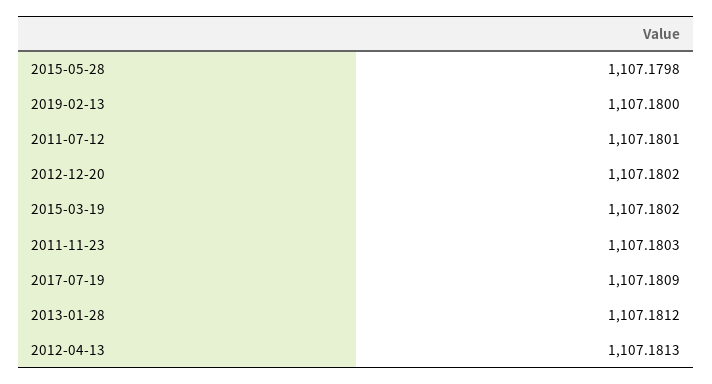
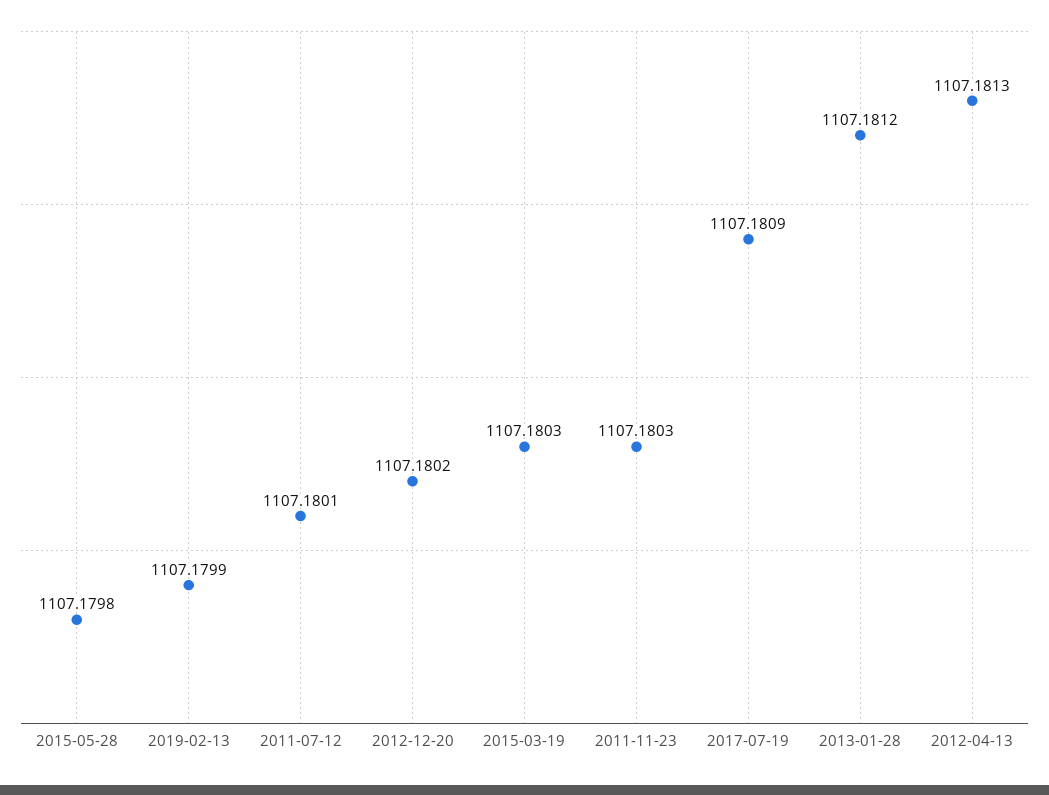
  {
    "2015-05-28": 1107.1798,
-   "2019-02-13": 1107.18,
+   "2019-02-13": 1107.1799,
    "2011-07-12": 1107.1801,
    "2012-12-20": 1107.1802,
-   "2015-03-19": 1107.1802,
+   "2015-03-19": 1107.1803,
    "2011-11-23": 1107.1803,
    "2017-07-19": 1107.1809,
    "2013-01-28": 1107.1812,
    "2012-04-13": 1107.1813
  }

